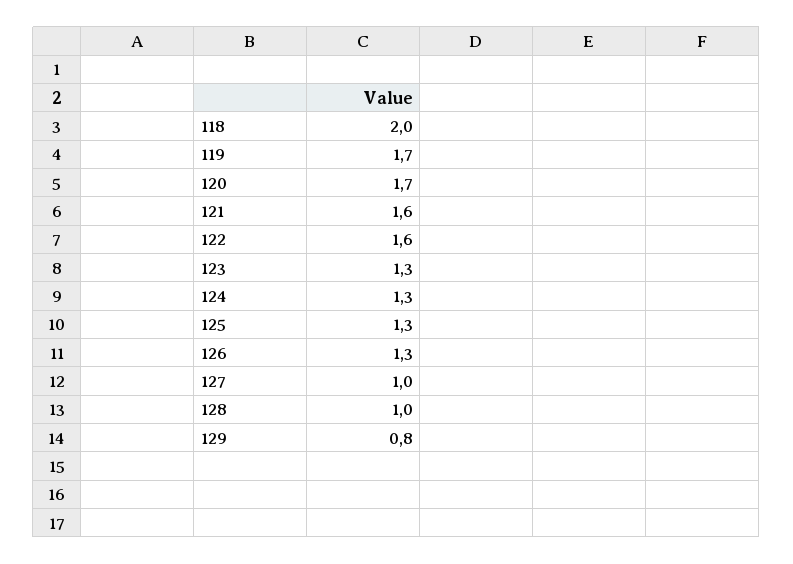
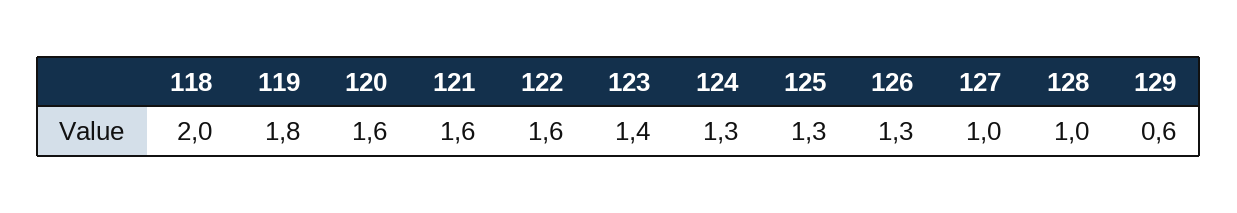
  {
    "118": 2,
-   "119": 1.7,
+   "119": 1.8,
-   "120": 1.7,
+   "120": 1.6,
    "121": 1.6,
    "122": 1.6,
-   "123": 1.3,
+   "123": 1.4,
    "124": 1.3,
    "125": 1.3,
    "126": 1.3,
    "127": 1,
    "128": 1,
-   "129": 0.8
+   "129": 0.6
  }

